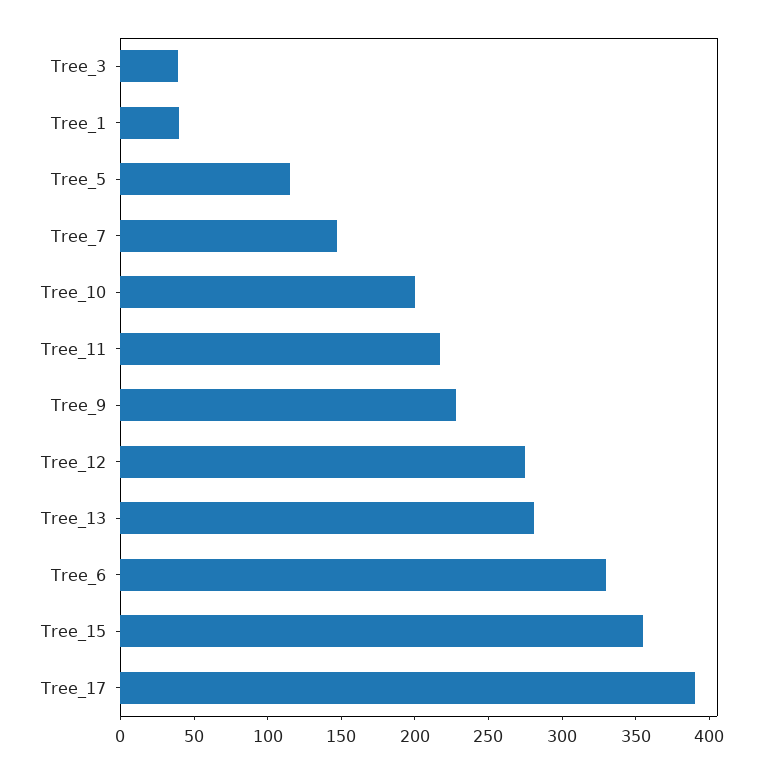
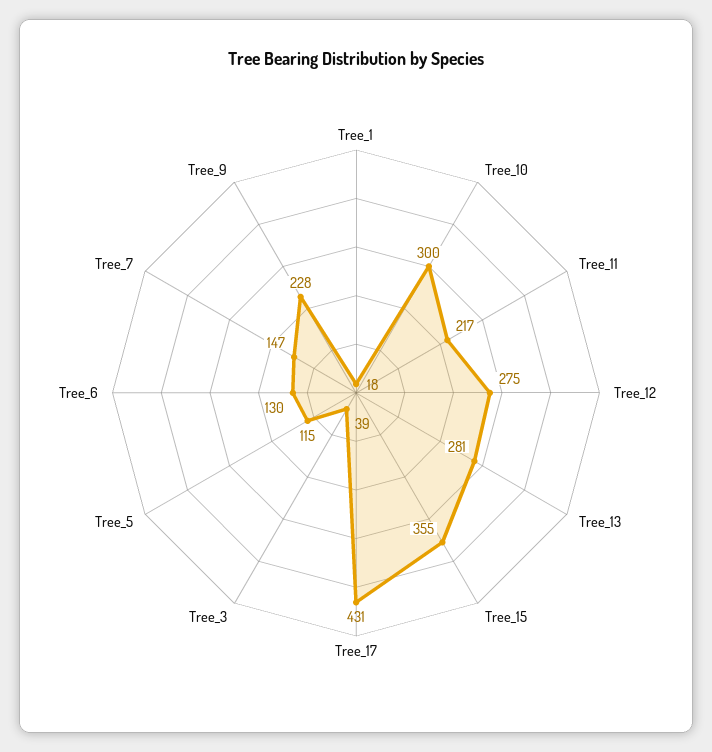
  {
    "Tree_3": 39,
-   "Tree_1": 40,
+   "Tree_1": 18,
    "Tree_5": 115,
    "Tree_7": 147,
-   "Tree_10": 200,
+   "Tree_10": 300,
    "Tree_11": 217,
    "Tree_9": 228,
    "Tree_12": 275,
    "Tree_13": 281,
-   "Tree_6": 330,
+   "Tree_6": 130,
    "Tree_15": 355,
-   "Tree_17": 390
+   "Tree_17": 431
  }

